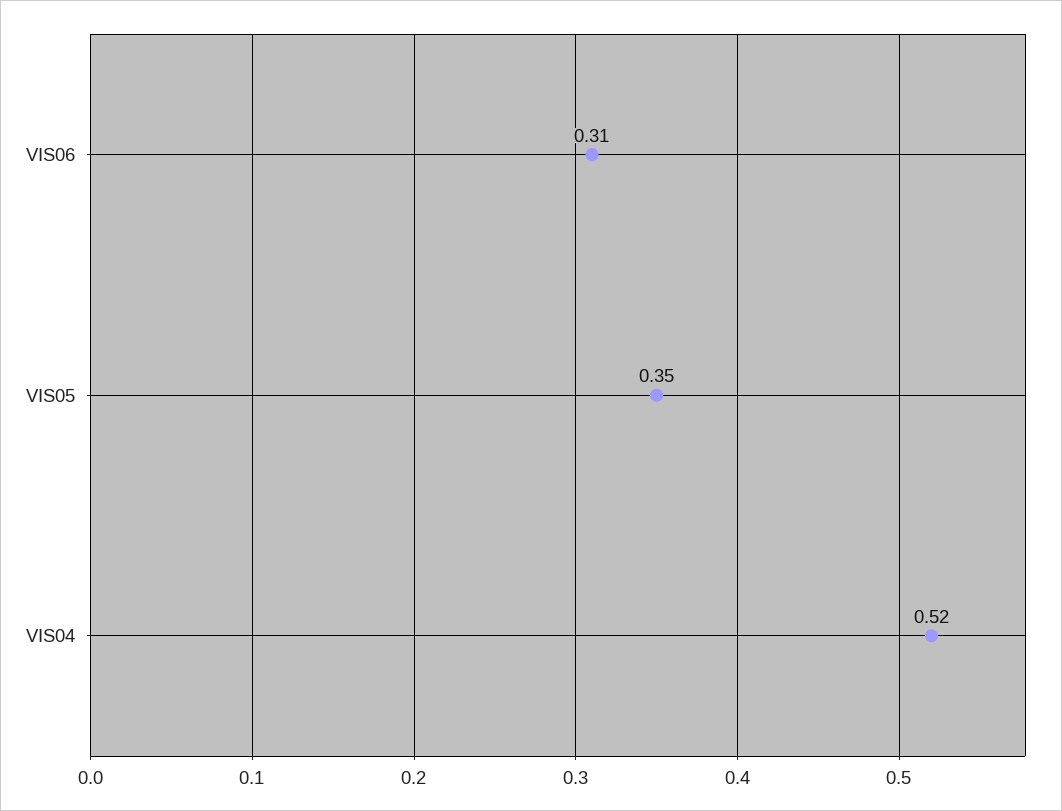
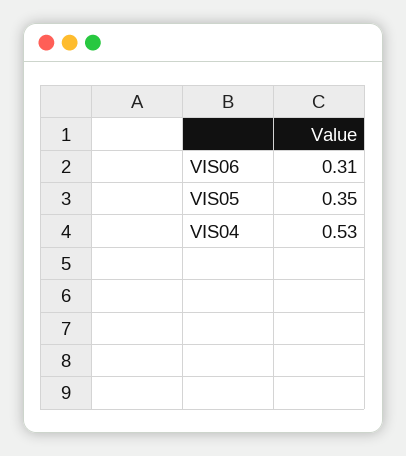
  {
    "VIS06": 0.31,
    "VIS05": 0.35,
-   "VIS04": 0.52
+   "VIS04": 0.53
  }

